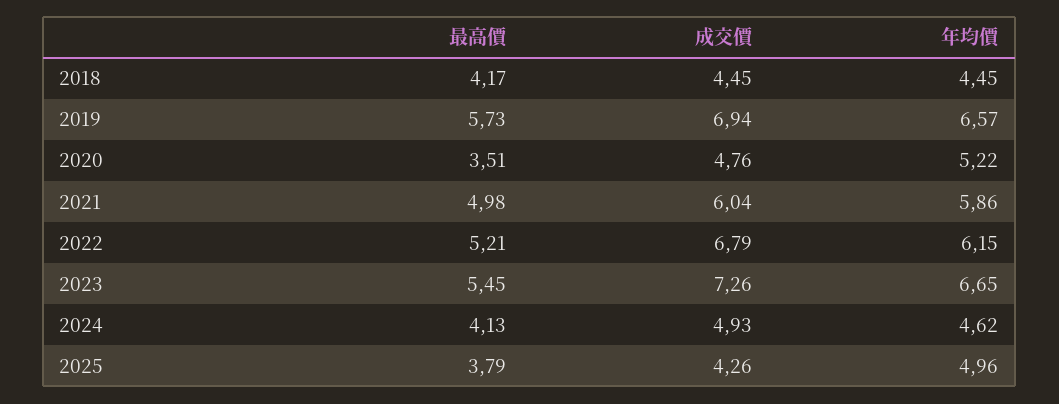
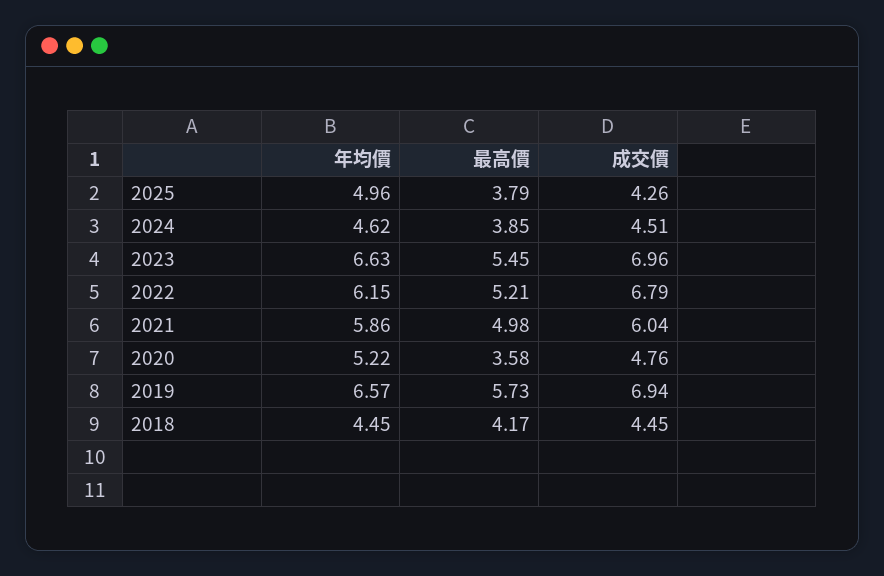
  {
    "最高價": {
      "2018": 4.17,
      "2019": 5.73,
-     "2020": 3.51,
+     "2020": 3.58,
      "2021": 4.98,
      "2022": 5.21,
      "2023": 5.45,
-     "2024": 4.13,
+     "2024": 3.85,
      "2025": 3.79
    },
    "成交價": {
      "2018": 4.45,
      "2019": 6.94,
      "2020": 4.76,
      "2021": 6.04,
      "2022": 6.79,
-     "2023": 7.26,
+     "2023": 6.96,
-     "2024": 4.93,
+     "2024": 4.51,
      "2025": 4.26
    },
    "年均價": {
      "2018": 4.45,
      "2019": 6.57,
      "2020": 5.22,
      "2021": 5.86,
      "2022": 6.15,
-     "2023": 6.65,
+     "2023": 6.63,
      "2024": 4.62,
      "2025": 4.96
    }
  }

